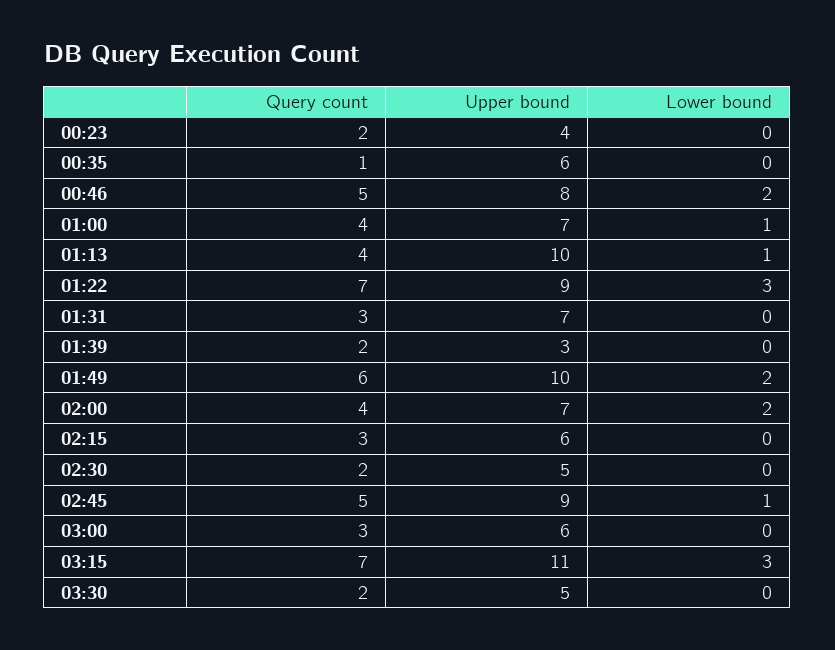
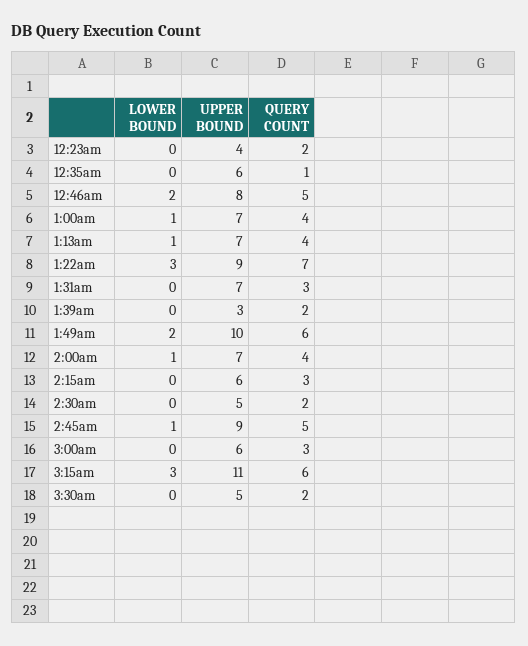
  {
    "Query count": {
      "00:23": 2,
      "00:35": 1,
      "00:46": 5,
      "01:00": 4,
      "01:13": 4,
      "01:22": 7,
      "01:31": 3,
      "01:39": 2,
      "01:49": 6,
      "02:00": 4,
      "02:15": 3,
      "02:30": 2,
      "02:45": 5,
      "03:00": 3,
-     "03:15": 7,
+     "03:15": 6,
      "03:30": 2
    },
    "Upper bound": {
      "00:23": 4,
      "00:35": 6,
      "00:46": 8,
      "01:00": 7,
-     "01:13": 10,
+     "01:13": 7,
      "01:22": 9,
      "01:31": 7,
      "01:39": 3,
      "01:49": 10,
      "02:00": 7,
      "02:15": 6,
      "02:30": 5,
      "02:45": 9,
      "03:00": 6,
      "03:15": 11,
      "03:30": 5
    },
    "Lower bound": {
      "00:23": 0,
      "00:35": 0,
      "00:46": 2,
      "01:00": 1,
      "01:13": 1,
      "01:22": 3,
      "01:31": 0,
      "01:39": 0,
      "01:49": 2,
-     "02:00": 2,
+     "02:00": 1,
      "02:15": 0,
      "02:30": 0,
      "02:45": 1,
      "03:00": 0,
      "03:15": 3,
      "03:30": 0
    }
  }

